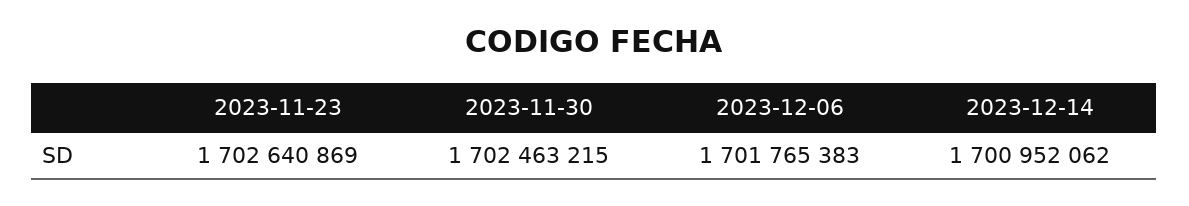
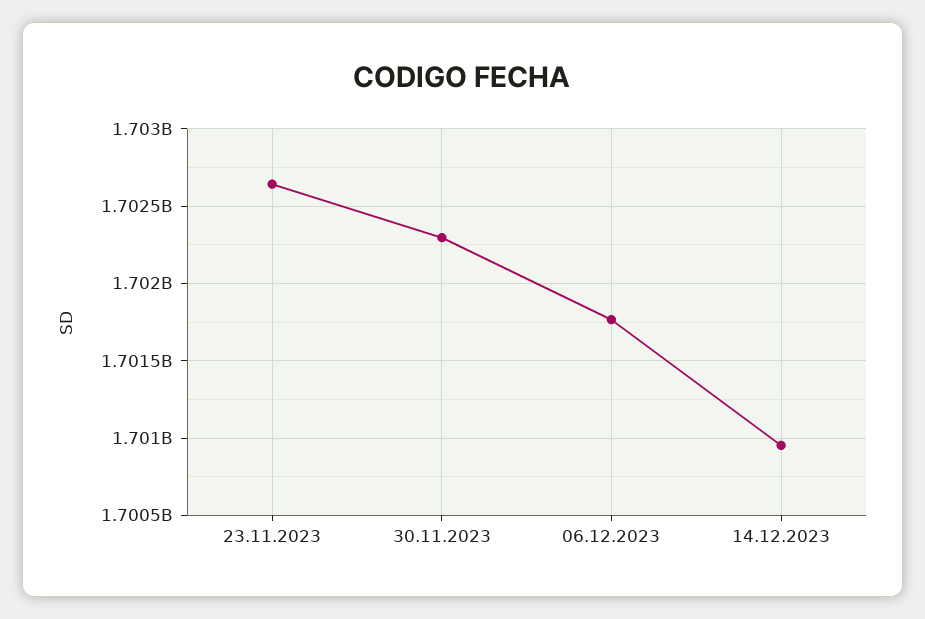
  {
    "2023-11-23": 1702640869,
-   "2023-11-30": 1702463215,
+   "2023-11-30": 1702300000,
    "2023-12-06": 1701765383,
    "2023-12-14": 1700952062
  }

